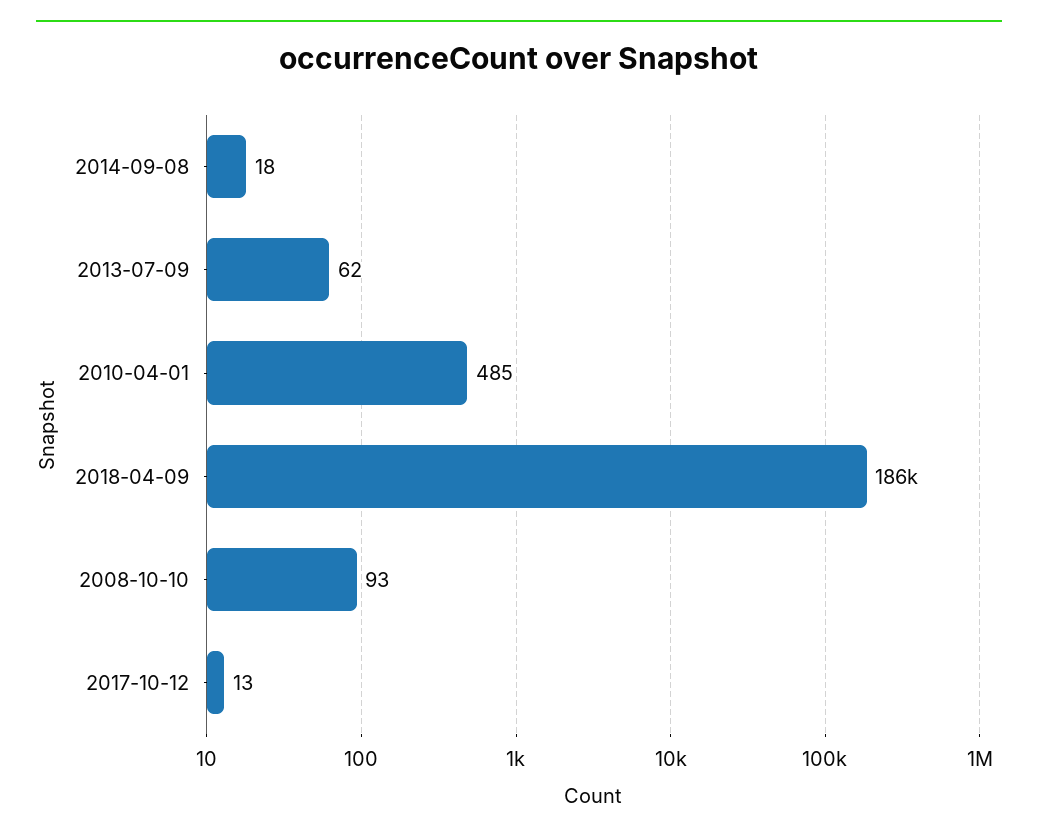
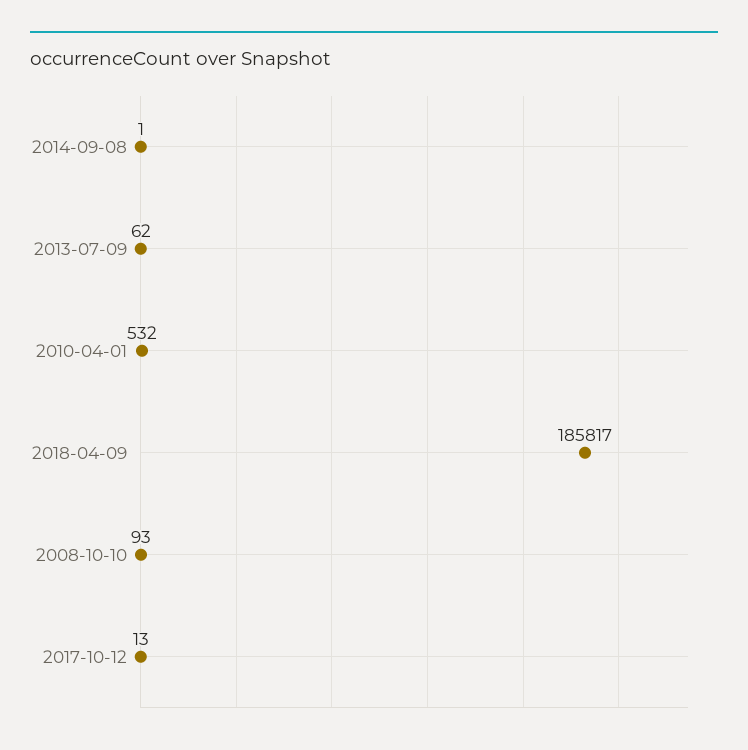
  {
-   "2014-09-08": 18,
+   "2014-09-08": 1,
    "2013-07-09": 62,
-   "2010-04-01": 485,
+   "2010-04-01": 532,
    "2018-04-09": 185817,
    "2008-10-10": 93,
    "2017-10-12": 13
  }

